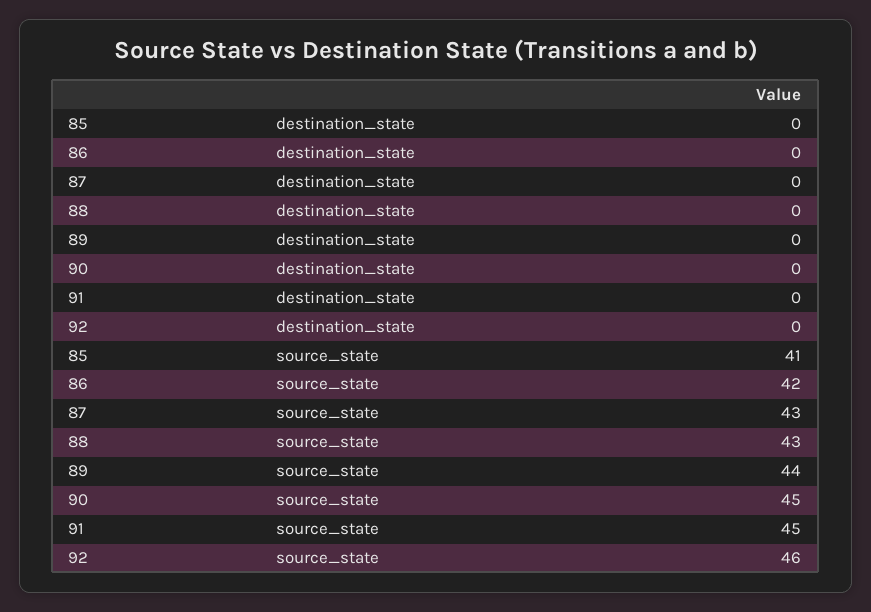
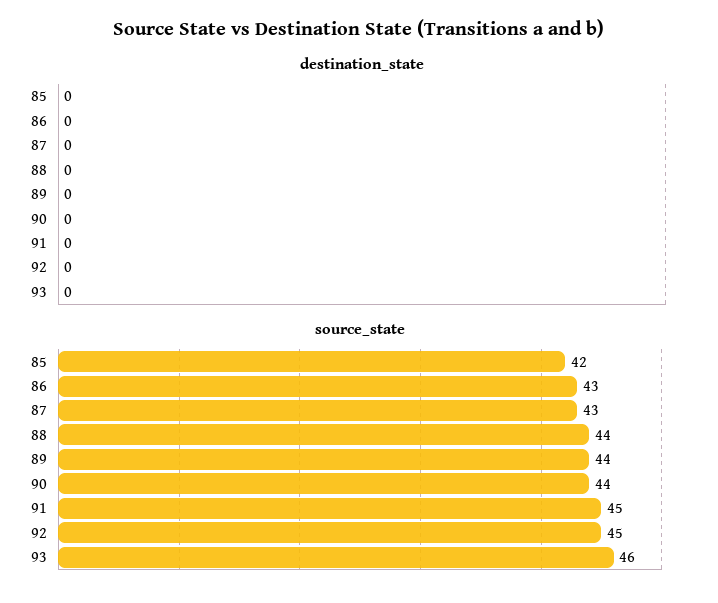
  {
    "destination_state": {
      "85": 0,
      "86": 0,
      "87": 0,
      "88": 0,
      "89": 0,
      "90": 0,
      "91": 0,
-     "92": 0
+     "92": 0,
+     "93": 0
    },
    "source_state": {
-     "85": 41,
+     "85": 42,
-     "86": 42,
+     "86": 43,
      "87": 43,
-     "88": 43,
+     "88": 44,
      "89": 44,
-     "90": 45,
+     "90": 44,
      "91": 45,
-     "92": 46
+     "92": 45,
+     "93": 46
    }
  }

